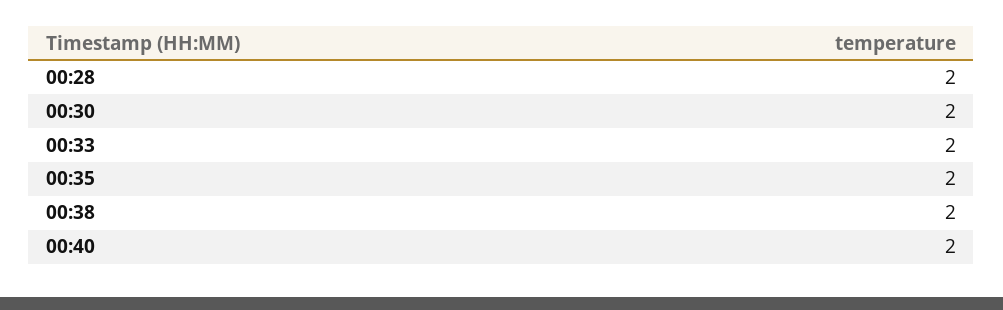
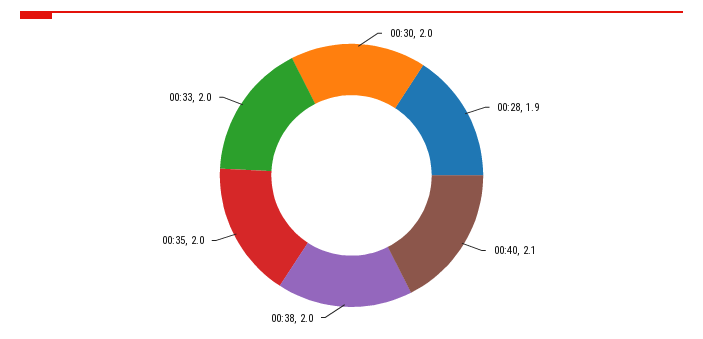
  {
-   "00:28": 2,
+   "00:28": 1.9,
    "00:30": 2,
    "00:33": 2,
    "00:35": 2,
    "00:38": 2,
-   "00:40": 2
+   "00:40": 2.1
  }

